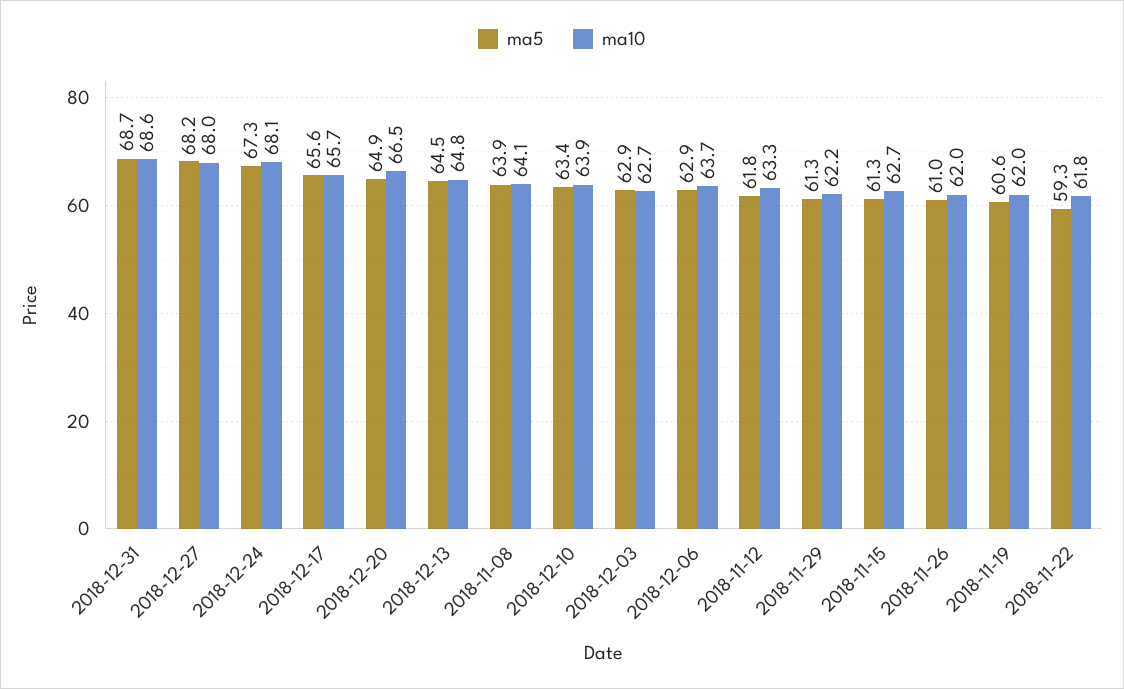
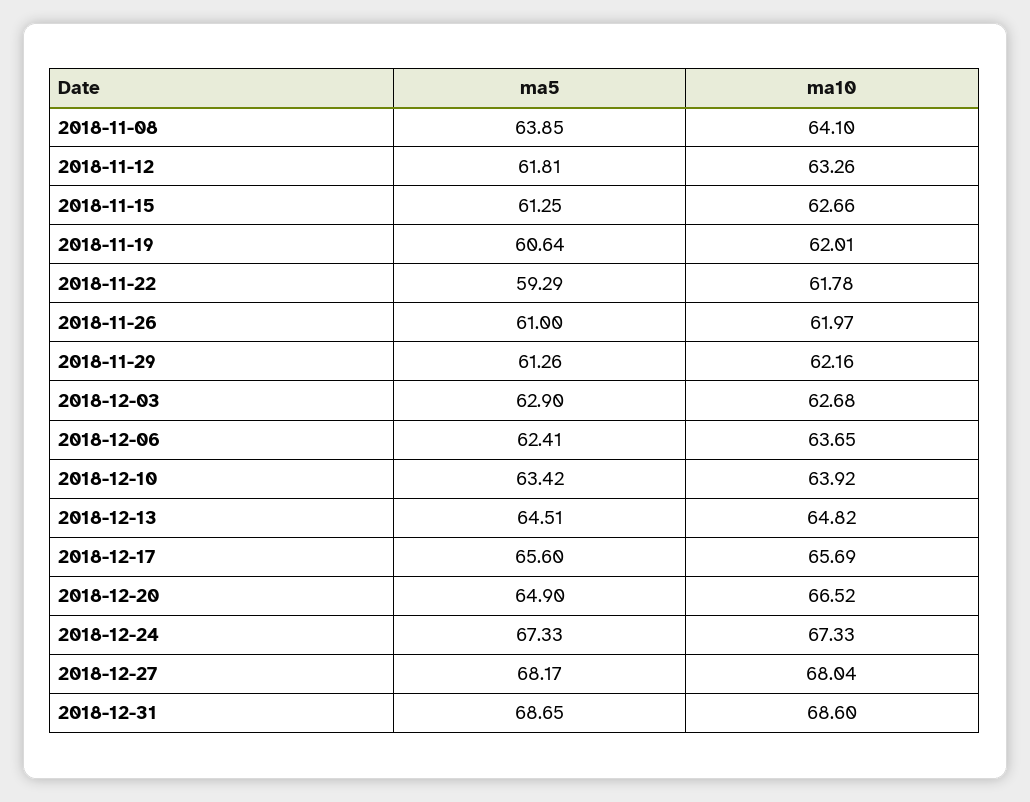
  {
    "ma5": {
      "2018-12-31": 68.65,
      "2018-12-27": 68.17,
      "2018-12-24": 67.33,
      "2018-12-17": 65.6,
      "2018-12-20": 64.9,
      "2018-12-13": 64.51,
      "2018-11-08": 63.85,
      "2018-12-10": 63.42,
      "2018-12-03": 62.9,
-     "2018-12-06": 62.9,
+     "2018-12-06": 62.41,
      "2018-11-12": 61.81,
      "2018-11-29": 61.26,
      "2018-11-15": 61.25,
      "2018-11-26": 61,
      "2018-11-19": 60.64,
      "2018-11-22": 59.29
    },
    "ma10": {
      "2018-12-31": 68.6,
      "2018-12-27": 68.04,
-     "2018-12-24": 68.1,
+     "2018-12-24": 67.33,
      "2018-12-17": 65.69,
      "2018-12-20": 66.52,
      "2018-12-13": 64.82,
      "2018-11-08": 64.1,
      "2018-12-10": 63.92,
      "2018-12-03": 62.68,
      "2018-12-06": 63.65,
      "2018-11-12": 63.26,
      "2018-11-29": 62.16,
      "2018-11-15": 62.66,
      "2018-11-26": 61.97,
      "2018-11-19": 62.01,
      "2018-11-22": 61.78
    }
  }

